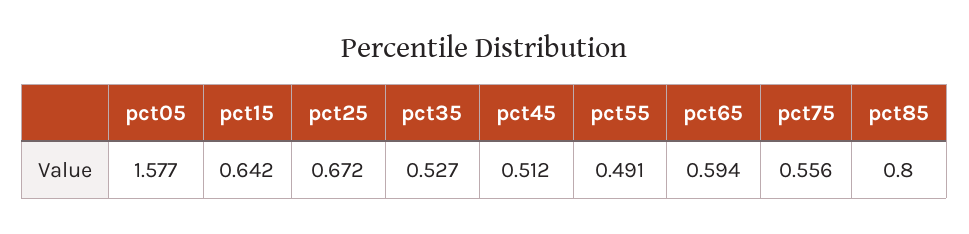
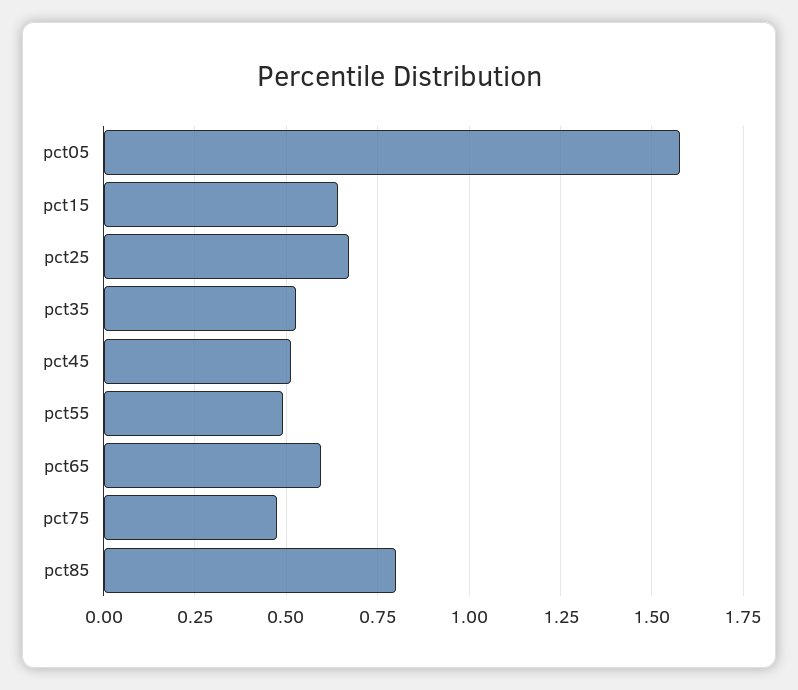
  {
    "pct05": 1.577,
    "pct15": 0.642,
    "pct25": 0.672,
    "pct35": 0.527,
    "pct45": 0.512,
    "pct55": 0.491,
    "pct65": 0.594,
-   "pct75": 0.556,
+   "pct75": 0.475,
    "pct85": 0.8
  }

